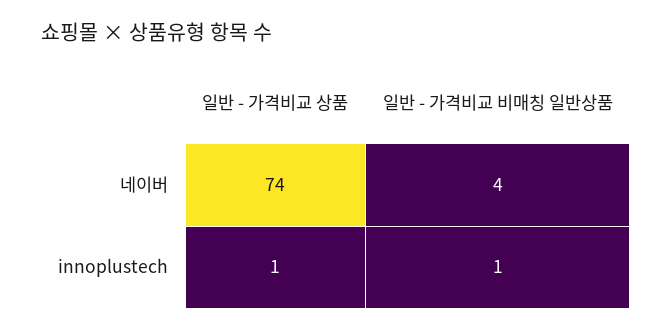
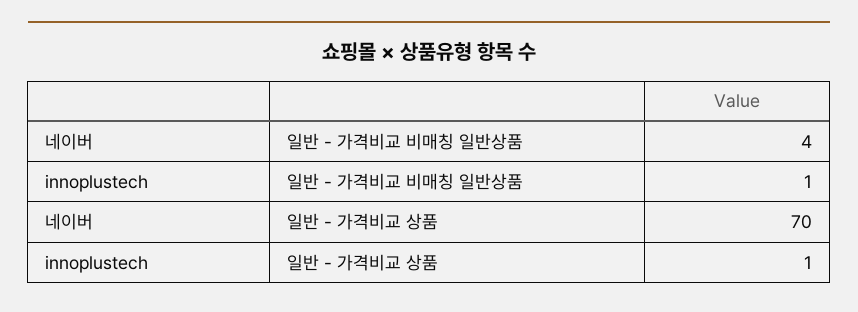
  {
    "일반 - 가격비교 상품": {
-     "네이버": 74,
+     "네이버": 70,
      "innoplustech": 1
    },
    "일반 - 가격비교 비매칭 일반상품": {
      "네이버": 4,
      "innoplustech": 1
    }
  }

